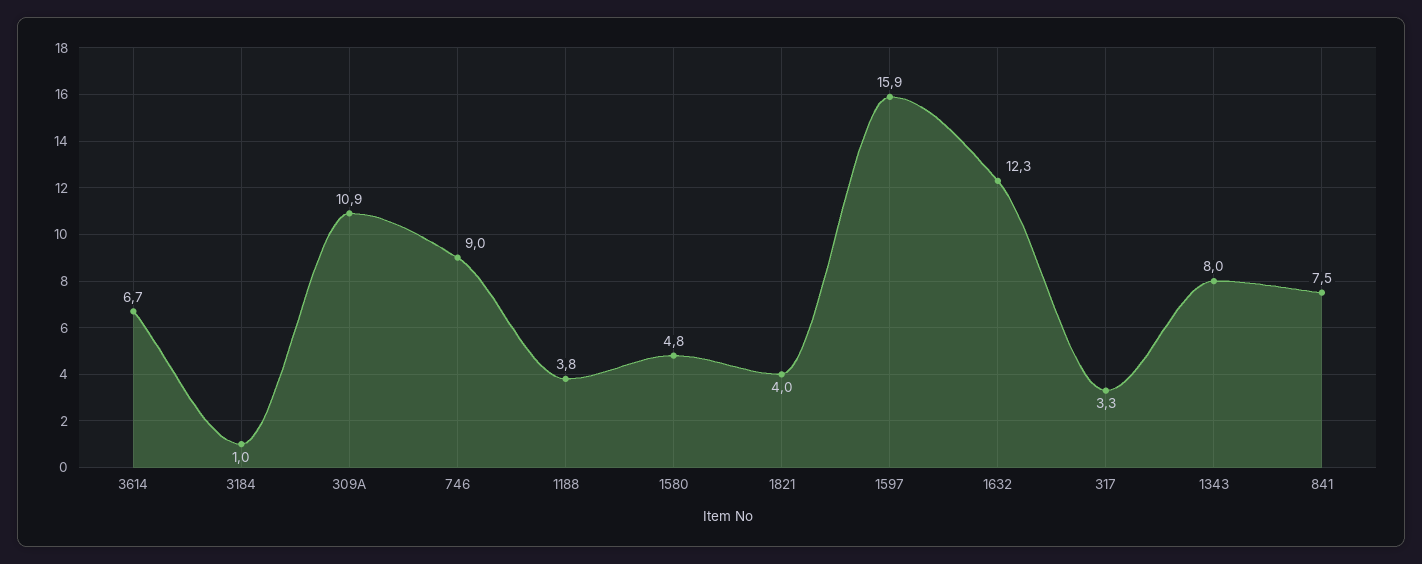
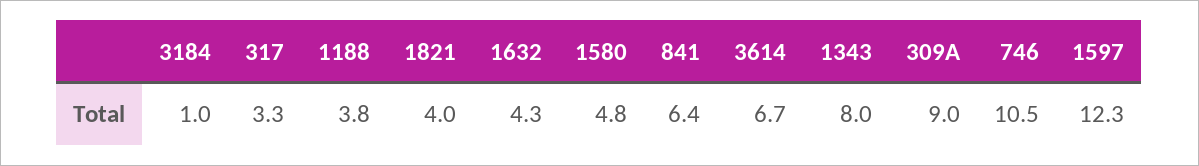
  {
    "3614": 6.7,
    "3184": 1,
-   "309A": 10.9,
+   "309A": 9,
-   "746": 9,
+   "746": 10.5,
    "1188": 3.8,
    "1580": 4.8,
    "1821": 4,
-   "1597": 15.9,
+   "1597": 12.3,
-   "1632": 12.3,
+   "1632": 4.3,
    "317": 3.3,
    "1343": 8,
-   "841": 7.5
+   "841": 6.4
  }

